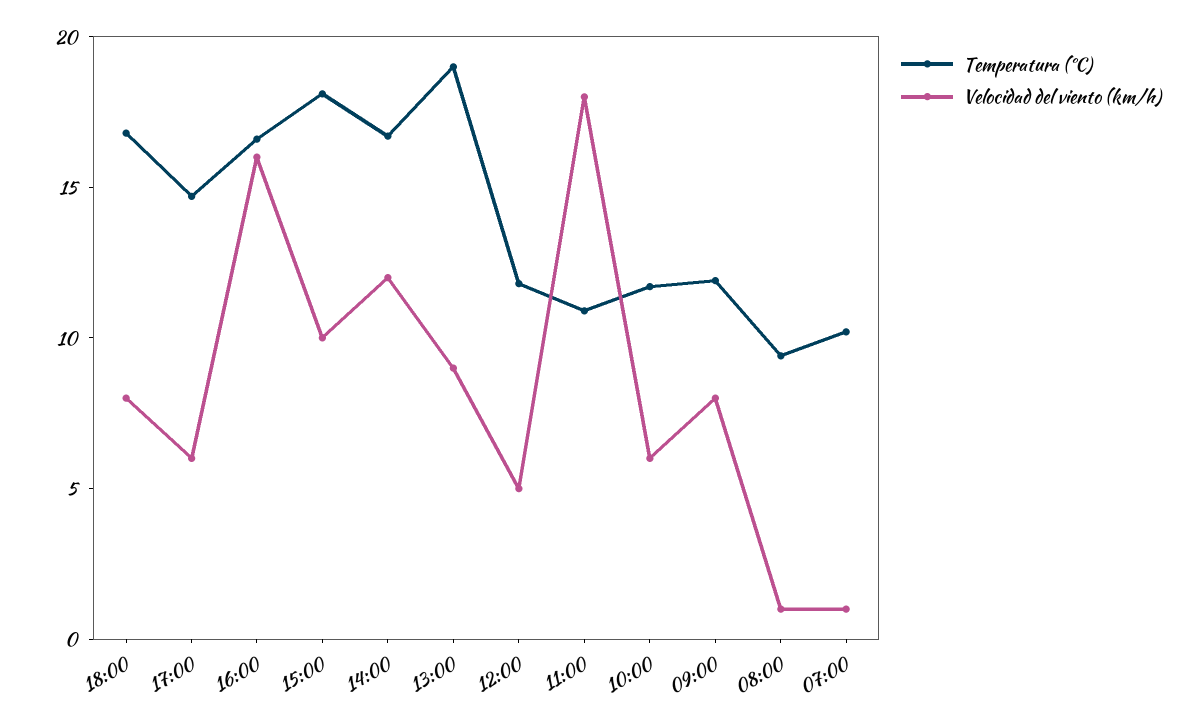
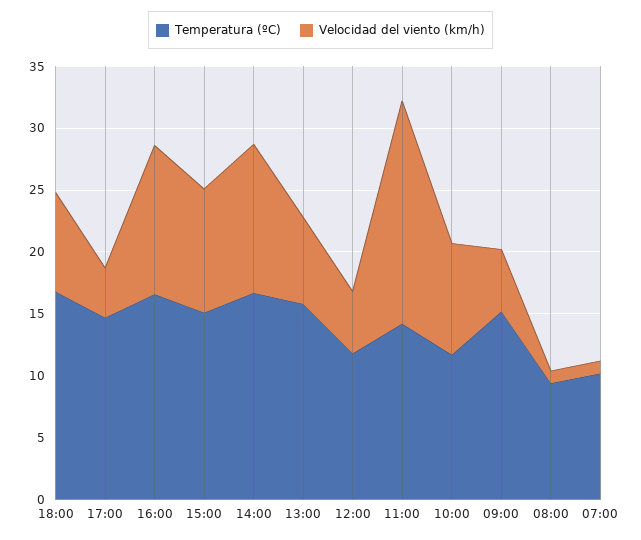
  {
    "Temperatura (ºC)": {
      "18:00": 17,
      "17:00": 15,
      "16:00": 17,
-     "15:00": 18,
+     "15:00": 15,
      "14:00": 17,
-     "13:00": 19,
+     "13:00": 16,
      "12:00": 12,
-     "11:00": 11,
+     "11:00": 14,
      "10:00": 12,
-     "09:00": 12,
+     "09:00": 15,
      "08:00": 9,
      "07:00": 10
    },
    "Velocidad del viento (km/h)": {
      "18:00": 8,
-     "17:00": 6,
+     "17:00": 4,
-     "16:00": 16,
+     "16:00": 12,
      "15:00": 10,
      "14:00": 12,
-     "13:00": 9,
+     "13:00": 7,
      "12:00": 5,
      "11:00": 18,
-     "10:00": 6,
+     "10:00": 9,
-     "09:00": 8,
+     "09:00": 5,
      "08:00": 1,
      "07:00": 1
    }
  }

